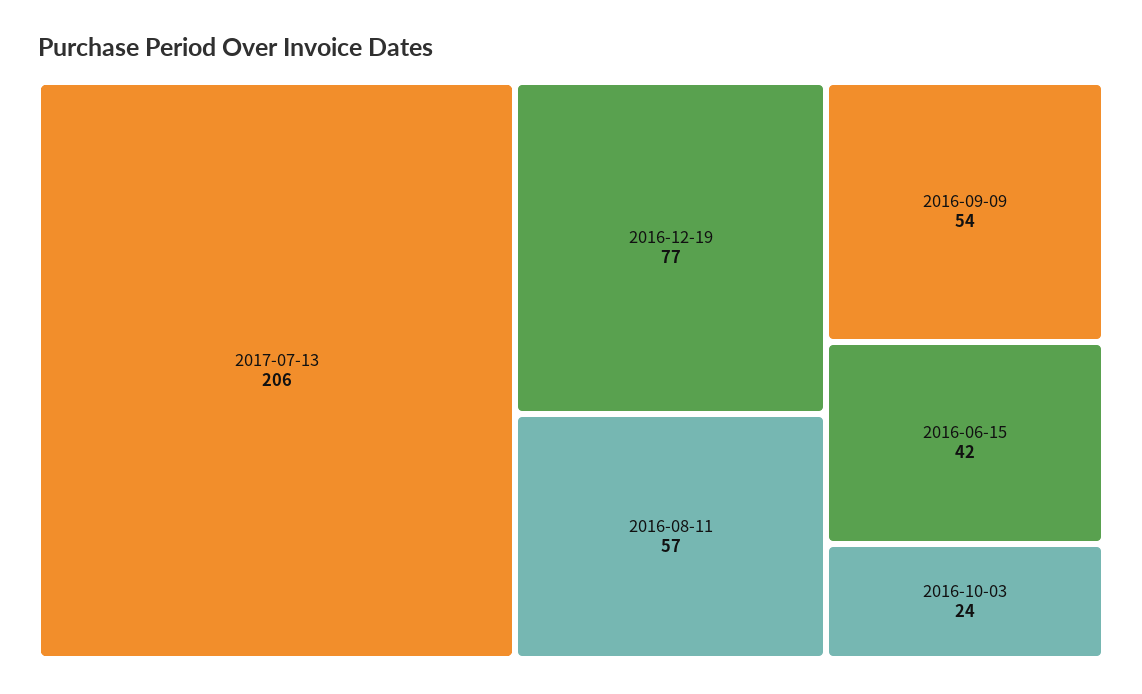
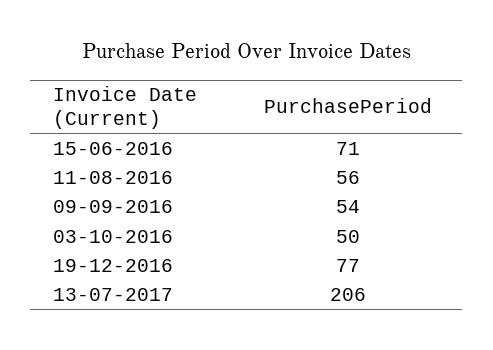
  {
    "2017-07-13": 206,
    "2016-12-19": 77,
-   "2016-08-11": 57,
+   "2016-08-11": 56,
    "2016-09-09": 54,
-   "2016-06-15": 42,
+   "2016-06-15": 71,
-   "2016-10-03": 24
+   "2016-10-03": 50
  }

